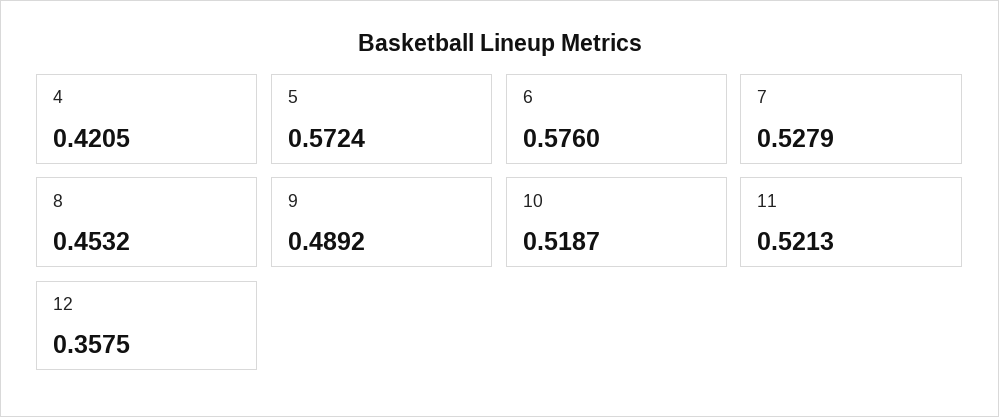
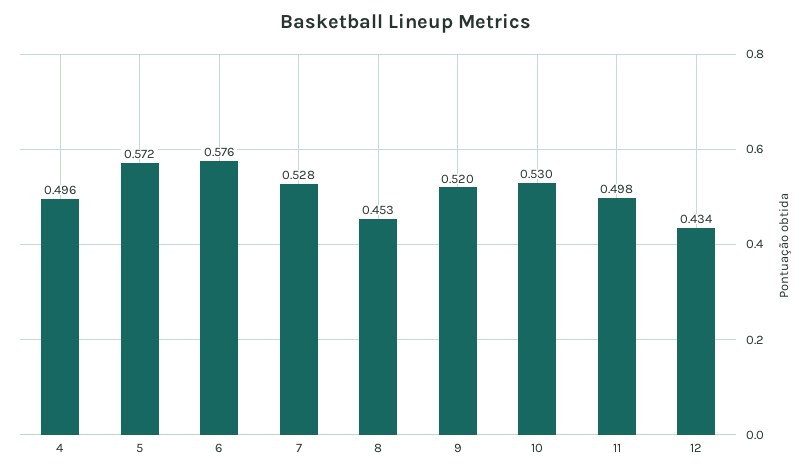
  {
-   "4": 0.4205,
+   "4": 0.496,
    "5": 0.5724,
    "6": 0.576,
    "7": 0.5279,
    "8": 0.4532,
-   "9": 0.4892,
+   "9": 0.52,
-   "10": 0.5187,
+   "10": 0.53,
-   "11": 0.5213,
+   "11": 0.498,
-   "12": 0.3575
+   "12": 0.434
  }

